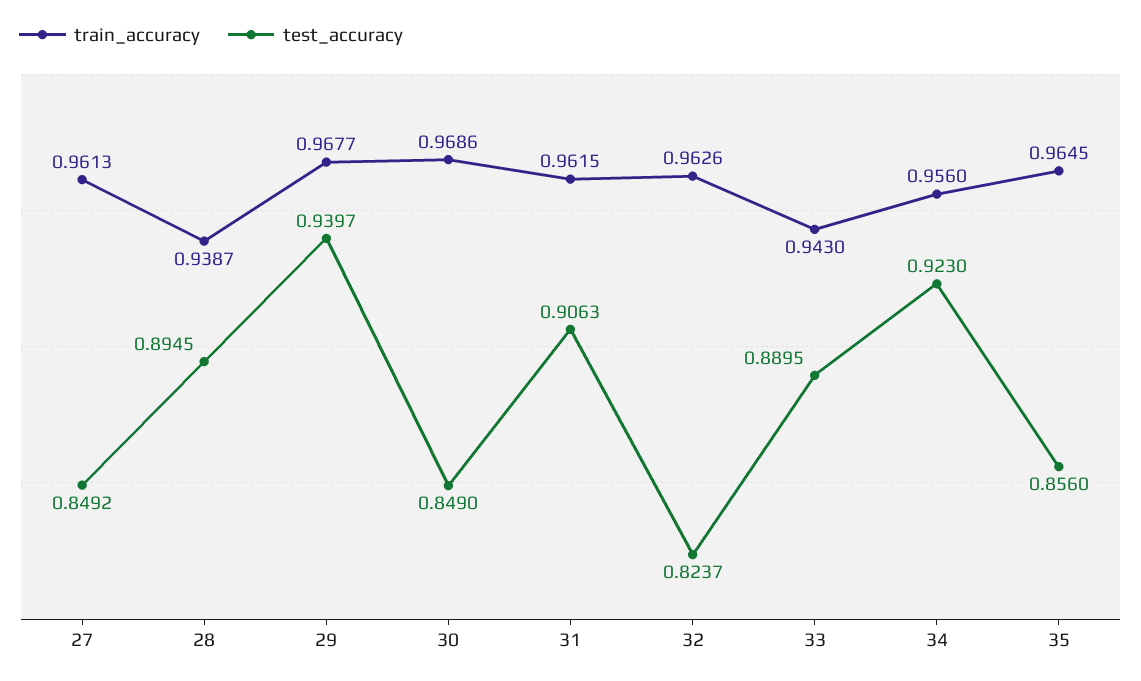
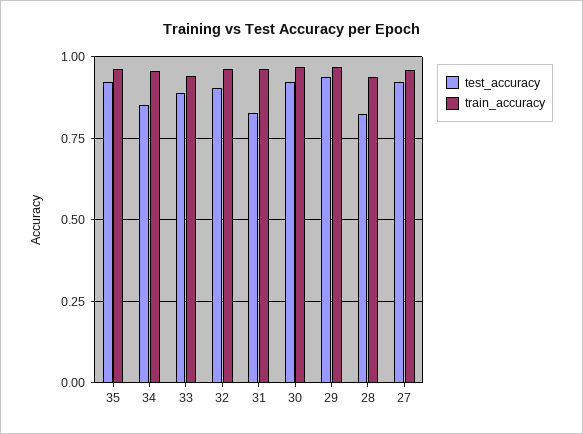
  {
    "train_accuracy": {
      "27": 0.9613,
      "28": 0.9387,
      "29": 0.9677,
      "30": 0.9686,
      "31": 0.9615,
      "32": 0.9626,
      "33": 0.943,
      "34": 0.956,
      "35": 0.9645
    },
    "test_accuracy": {
-     "27": 0.8492,
+     "27": 0.925,
-     "28": 0.8945,
+     "28": 0.825,
      "29": 0.9397,
-     "30": 0.849,
+     "30": 0.925,
-     "31": 0.9063,
+     "31": 0.825,
-     "32": 0.8237,
+     "32": 0.9,
      "33": 0.8895,
-     "34": 0.923,
+     "34": 0.85,
-     "35": 0.856
+     "35": 0.925
    }
  }

